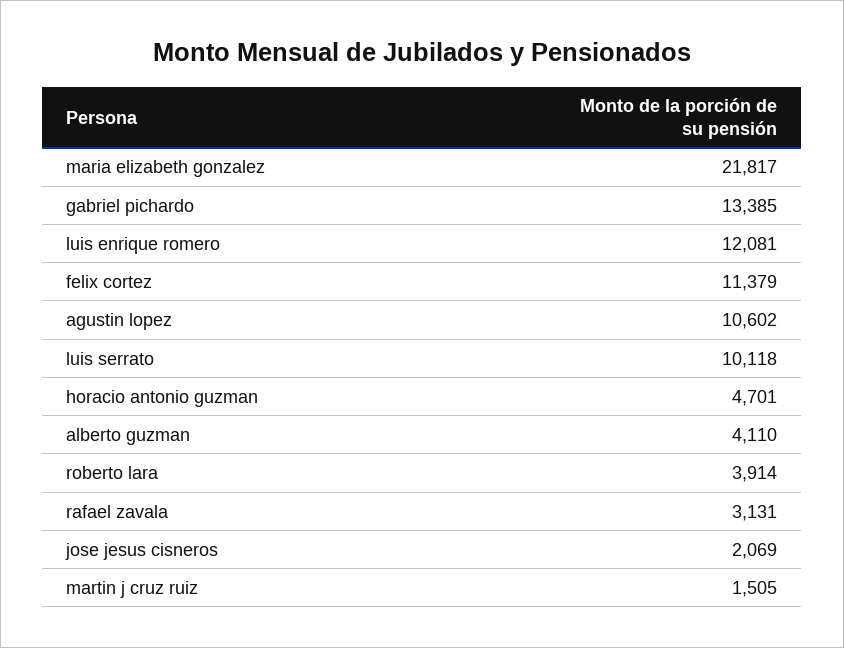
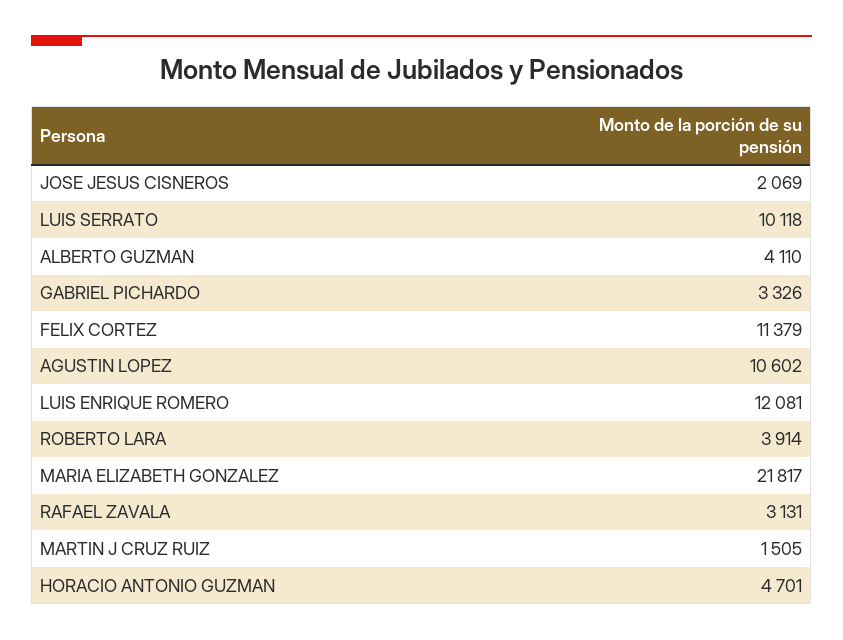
  {
    "maria elizabeth gonzalez": 21817,
-   "gabriel pichardo": 13385,
+   "gabriel pichardo": 3326,
    "luis enrique romero": 12081,
    "felix cortez": 11379,
    "agustin lopez": 10602,
    "luis serrato": 10118,
    "horacio antonio guzman": 4701,
    "alberto guzman": 4110,
    "roberto lara": 3914,
    "rafael zavala": 3131,
    "jose jesus cisneros": 2069,
    "martin j cruz ruiz": 1505
  }

